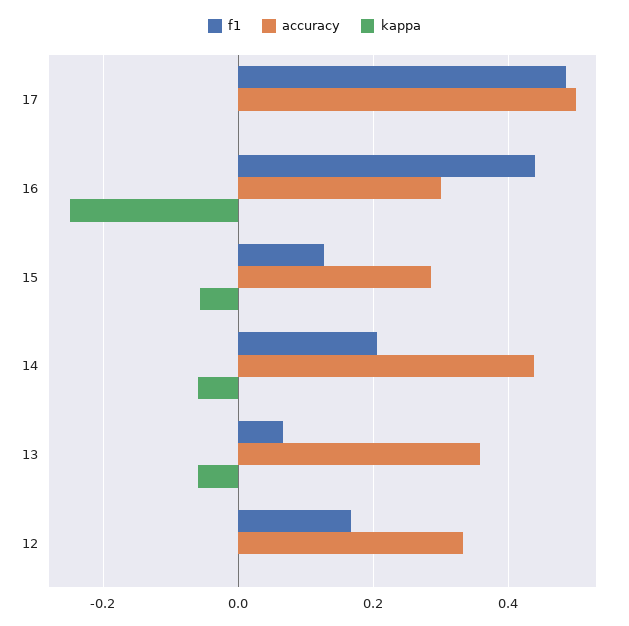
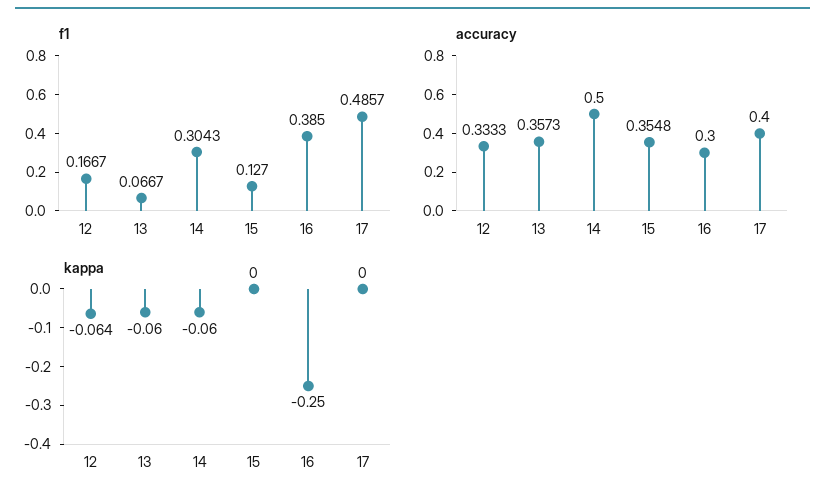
  {
    "f1": {
      "17": 0.4857,
-     "16": 0.44,
+     "16": 0.385,
      "15": 0.127,
-     "14": 0.2,
+     "14": 0.3043,
      "13": 0.0667,
      "12": 0.1667
    },
    "accuracy": {
-     "17": 0.5,
+     "17": 0.4,
      "16": 0.3,
-     "15": 0.28,
+     "15": 0.3548,
-     "14": 0.44,
+     "14": 0.5,
      "13": 0.3573,
      "12": 0.3333
    },
    "kappa": {
      "17": 0,
      "16": -0.25,
-     "15": -0.06,
+     "15": 0,
      "14": -0.06,
      "13": -0.06,
-     "12": 0
+     "12": -0.064
    }
  }

